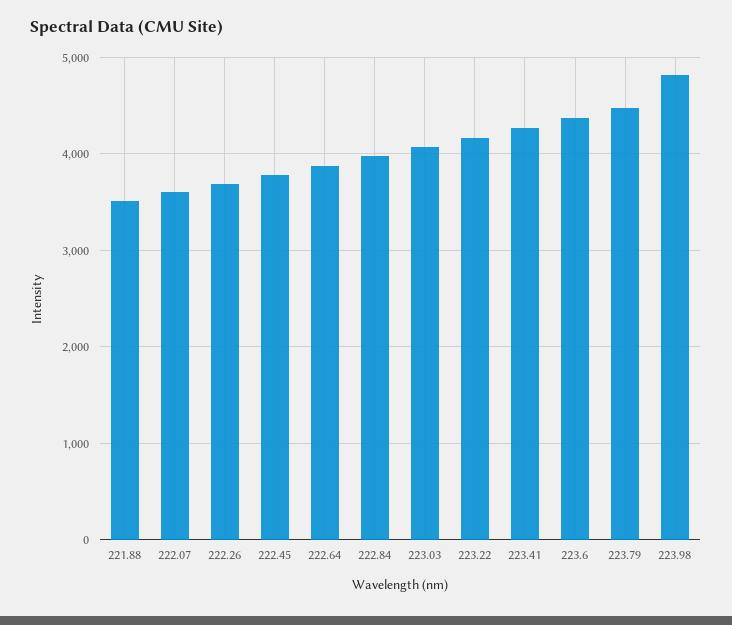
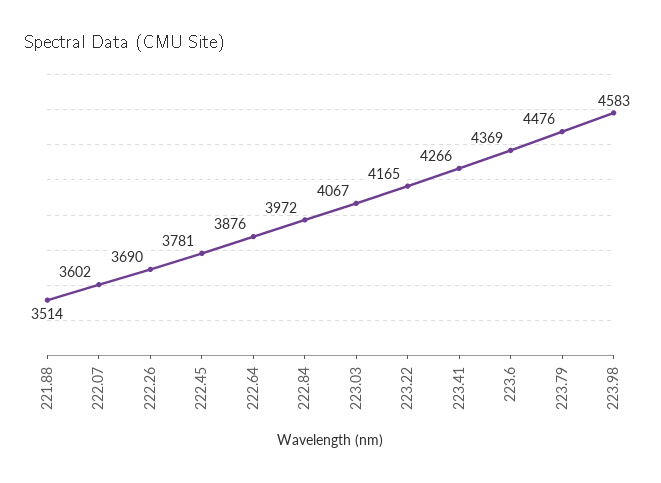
  {
    "221.88": 3514,
    "222.07": 3602,
    "222.26": 3690,
    "222.45": 3781,
    "222.64": 3876,
    "222.84": 3972,
    "223.03": 4067,
    "223.22": 4165,
    "223.41": 4266,
    "223.6": 4369,
    "223.79": 4476,
-   "223.98": 4800
+   "223.98": 4583
  }

